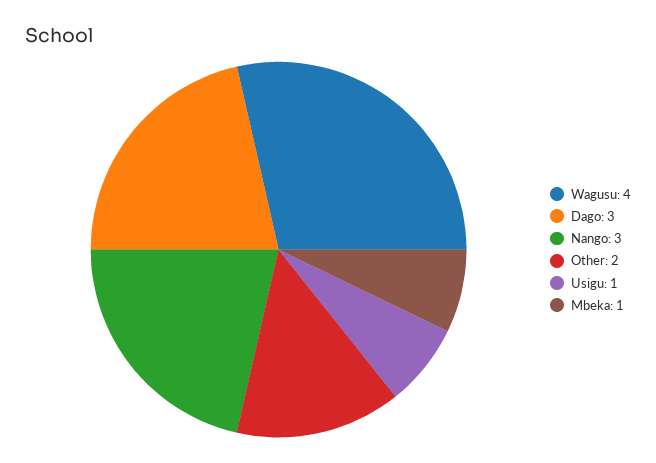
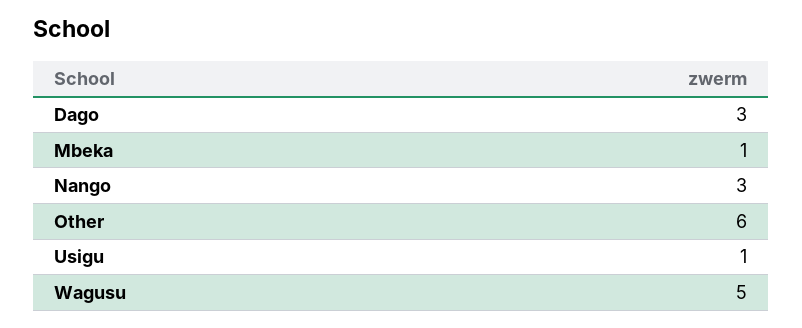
  {
-   "Wagusu": 4,
+   "Wagusu": 5,
    "Dago": 3,
    "Nango": 3,
-   "Other": 2,
+   "Other": 6,
    "Usigu": 1,
    "Mbeka": 1
  }

